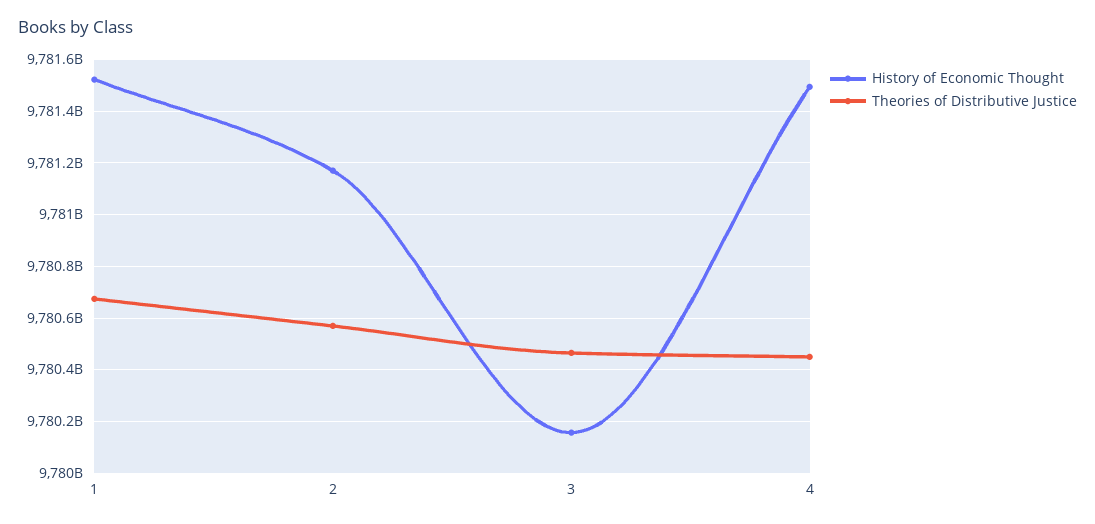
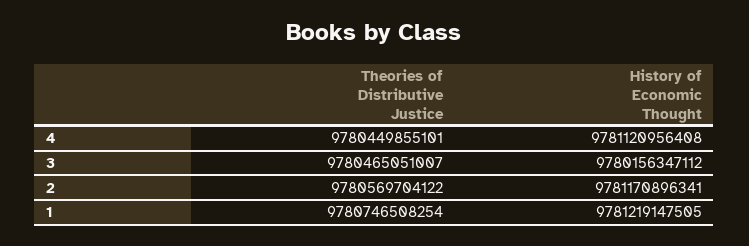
  {
    "History of Economic Thought": {
-     "1": 9781525000000,
+     "1": 9781219147505,
      "2": 9781170896341,
      "3": 9780156347112,
-     "4": 9781500000000
+     "4": 9781120956408
    },
    "Theories of Distributive Justice": {
-     "1": 9780675000000,
+     "1": 9780746508254,
      "2": 9780569704122,
      "3": 9780465051007,
      "4": 9780449855101
    }
  }

